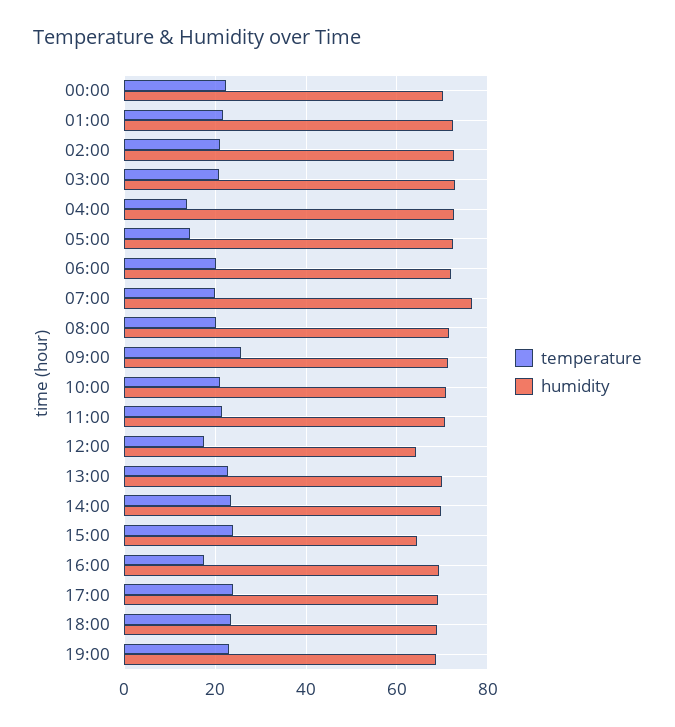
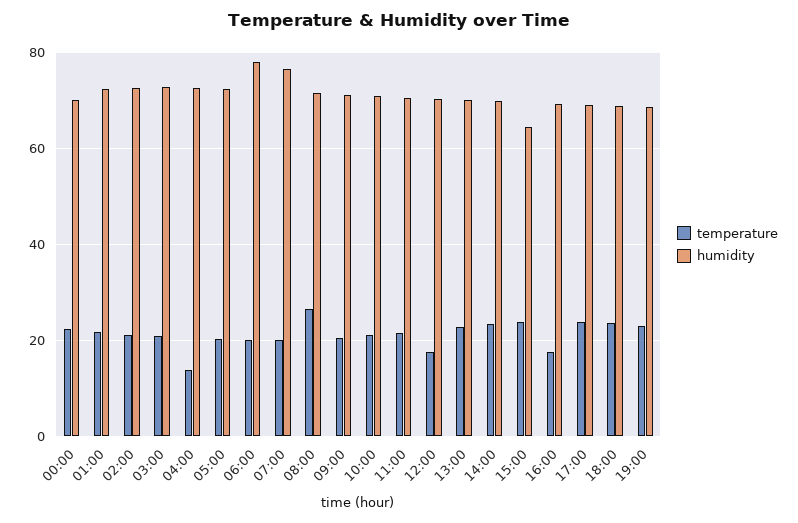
  {
    "temperature": {
      "00:00": 22,
      "01:00": 22,
      "02:00": 22,
      "03:00": 20,
      "04:00": 14,
-     "05:00": 14,
+     "05:00": 20,
      "06:00": 20,
      "07:00": 20,
-     "08:00": 20,
+     "08:00": 26,
-     "09:00": 26,
+     "09:00": 20,
      "10:00": 22,
      "11:00": 22,
      "12:00": 18,
      "13:00": 22,
      "14:00": 24,
      "15:00": 24,
      "16:00": 18,
      "17:00": 24,
      "18:00": 24,
      "19:00": 24
    },
    "humidity": {
      "00:00": 70,
      "01:00": 72,
      "02:00": 72,
      "03:00": 72,
      "04:00": 72,
      "05:00": 72,
-     "06:00": 72,
+     "06:00": 78,
      "07:00": 76,
      "08:00": 72,
      "09:00": 72,
      "10:00": 70,
      "11:00": 70,
-     "12:00": 64,
+     "12:00": 70,
      "13:00": 70,
      "14:00": 70,
      "15:00": 64,
      "16:00": 70,
      "17:00": 70,
      "18:00": 68,
      "19:00": 68
    }
  }

